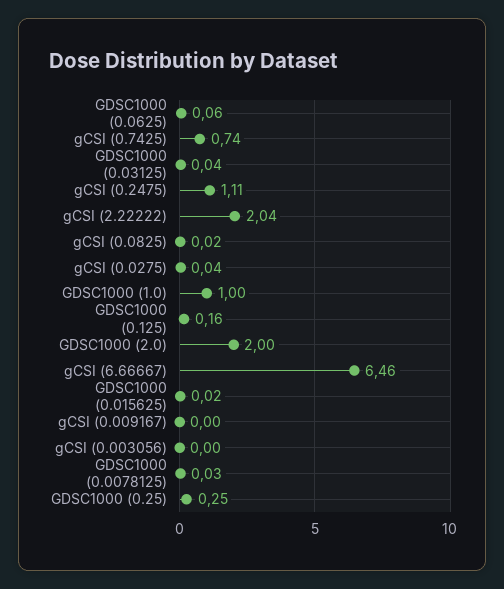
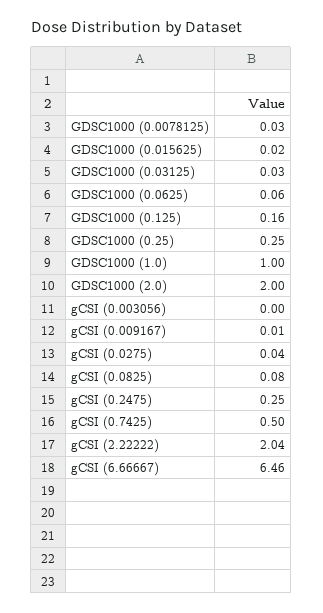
  {
    "GDSC1000 (0.0625)": 0.06,
-   "gCSI (0.7425)": 0.74,
+   "gCSI (0.7425)": 0.5,
-   "GDSC1000 (0.03125)": 0.04,
+   "GDSC1000 (0.03125)": 0.03,
-   "gCSI (0.2475)": 1.11,
+   "gCSI (0.2475)": 0.25,
    "gCSI (2.22222)": 2.04,
-   "gCSI (0.0825)": 0.02,
+   "gCSI (0.0825)": 0.08,
    "gCSI (0.0275)": 0.04,
    "GDSC1000 (1.0)": 1,
    "GDSC1000 (0.125)": 0.16,
    "GDSC1000 (2.0)": 2,
    "gCSI (6.66667)": 6.46,
    "GDSC1000 (0.015625)": 0.02,
-   "gCSI (0.009167)": 0,
+   "gCSI (0.009167)": 0.01,
    "gCSI (0.003056)": 0,
    "GDSC1000 (0.0078125)": 0.03,
    "GDSC1000 (0.25)": 0.25
  }

